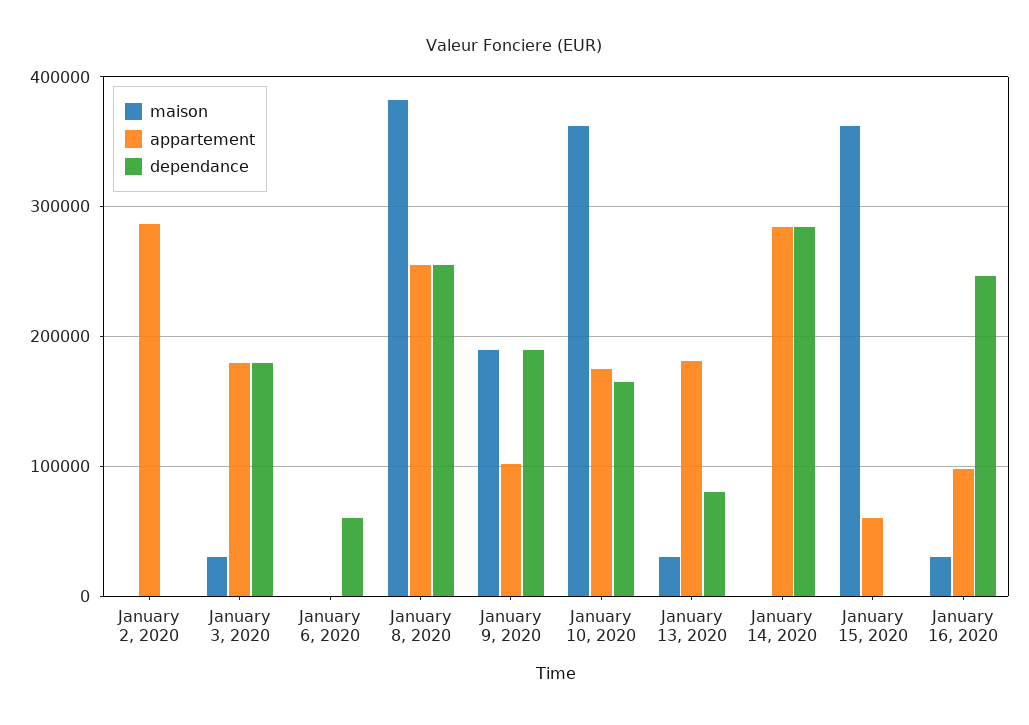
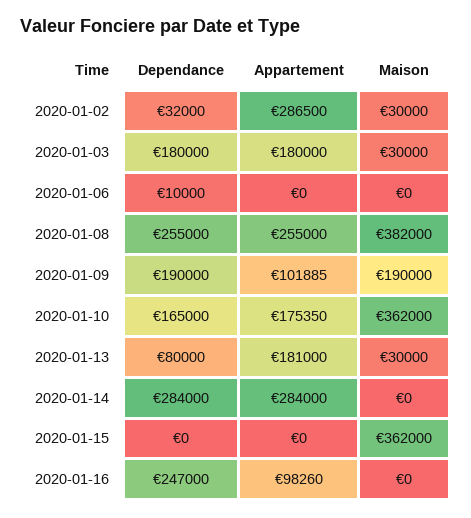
  {
    "maison": {
-     "January 2, 2020": 0,
+     "January 2, 2020": 30000,
      "January 3, 2020": 30000,
      "January 6, 2020": 0,
      "January 8, 2020": 382000,
      "January 9, 2020": 190000,
      "January 10, 2020": 362000,
      "January 13, 2020": 30000,
      "January 14, 2020": 0,
      "January 15, 2020": 362000,
-     "January 16, 2020": 30000
+     "January 16, 2020": 0
    },
    "appartement": {
      "January 2, 2020": 286500,
      "January 3, 2020": 180000,
      "January 6, 2020": 0,
      "January 8, 2020": 255000,
      "January 9, 2020": 101885,
      "January 10, 2020": 175350,
      "January 13, 2020": 181000,
      "January 14, 2020": 284000,
-     "January 15, 2020": 60000,
+     "January 15, 2020": 0,
      "January 16, 2020": 98260
    },
    "dependance": {
-     "January 2, 2020": 0,
+     "January 2, 2020": 32000,
      "January 3, 2020": 180000,
-     "January 6, 2020": 60000,
+     "January 6, 2020": 10000,
      "January 8, 2020": 255000,
      "January 9, 2020": 190000,
      "January 10, 2020": 165000,
      "January 13, 2020": 80000,
      "January 14, 2020": 284000,
      "January 15, 2020": 0,
      "January 16, 2020": 247000
    }
  }

